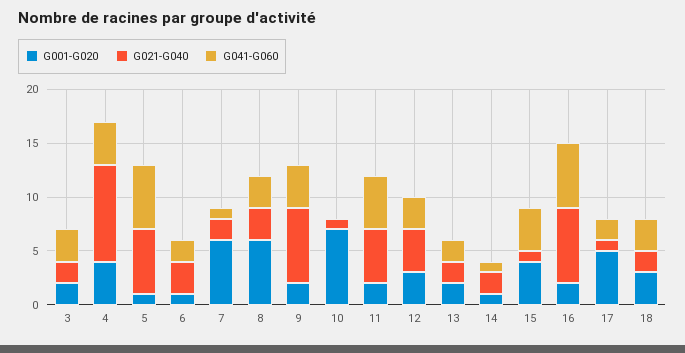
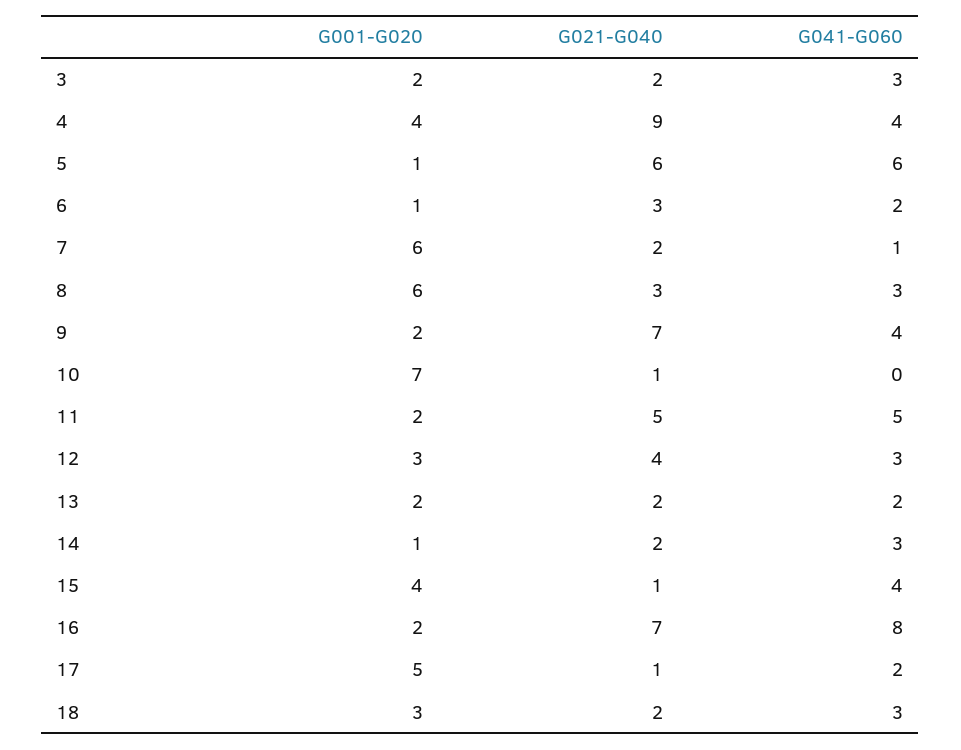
  {
    "G001-G020": {
      "3": 2,
      "4": 4,
      "5": 1,
      "6": 1,
      "7": 6,
      "8": 6,
      "9": 2,
      "10": 7,
      "11": 2,
      "12": 3,
      "13": 2,
      "14": 1,
      "15": 4,
      "16": 2,
      "17": 5,
      "18": 3
    },
    "G021-G040": {
      "3": 2,
      "4": 9,
      "5": 6,
      "6": 3,
      "7": 2,
      "8": 3,
      "9": 7,
      "10": 1,
      "11": 5,
      "12": 4,
      "13": 2,
      "14": 2,
      "15": 1,
      "16": 7,
      "17": 1,
      "18": 2
    },
    "G041-G060": {
      "3": 3,
      "4": 4,
      "5": 6,
      "6": 2,
      "7": 1,
      "8": 3,
      "9": 4,
      "10": 0,
      "11": 5,
      "12": 3,
      "13": 2,
-     "14": 1,
+     "14": 3,
      "15": 4,
-     "16": 6,
+     "16": 8,
      "17": 2,
      "18": 3
    }
  }

